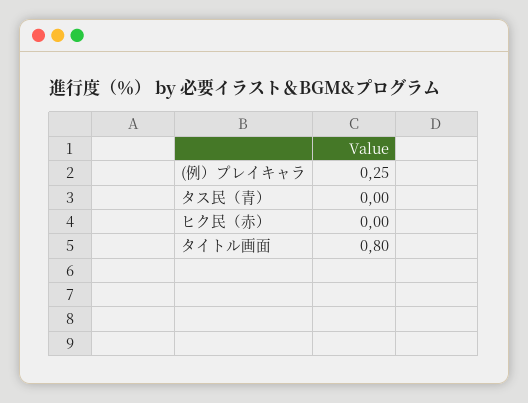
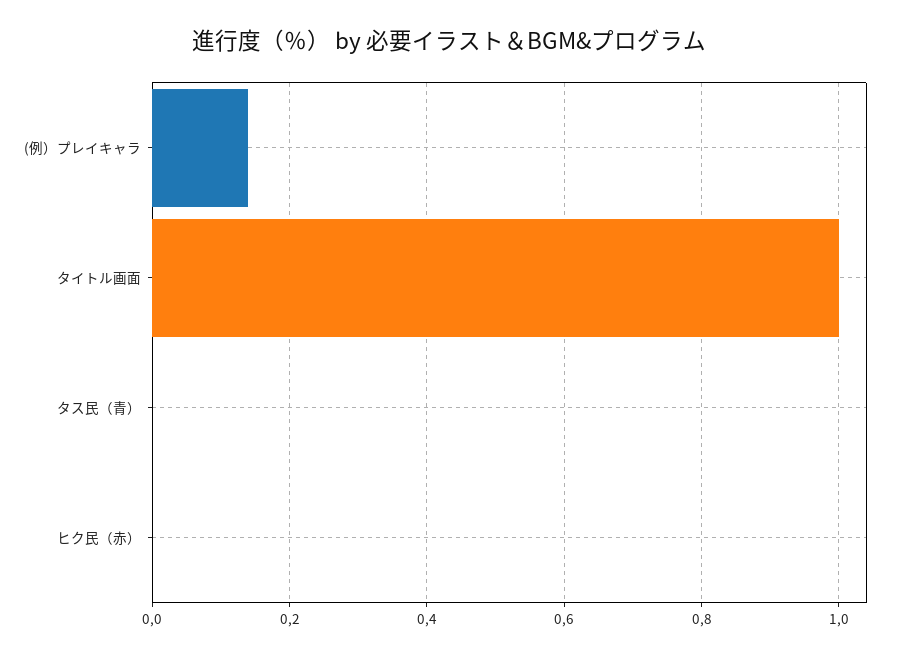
  {
-   "(例）プレイキャラ": 0.25,
+   "(例）プレイキャラ": 0.15,
    "タス民（青）": 0,
    "ヒク民（赤）": 0,
-   "タイトル画面": 0.8
+   "タイトル画面": 1
  }

